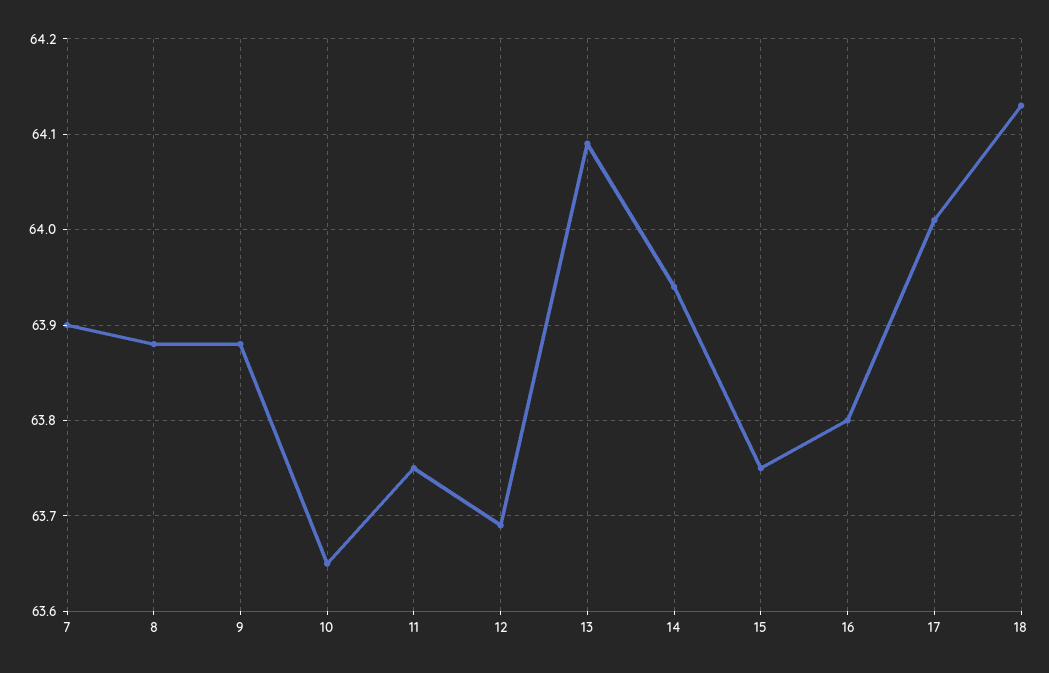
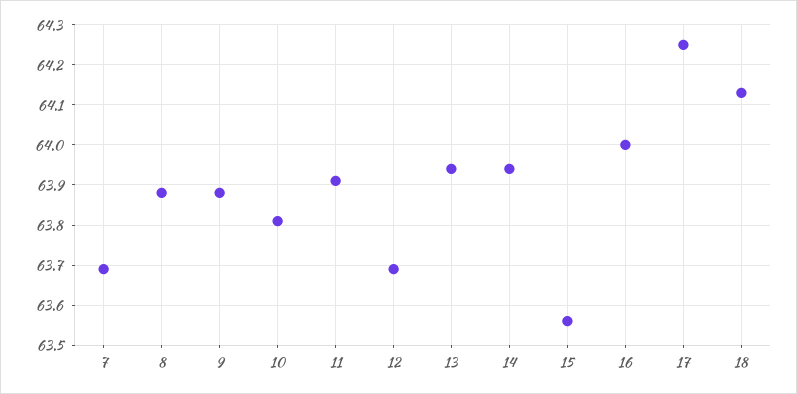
  {
-   "7": 63.9,
+   "7": 63.7,
    "8": 63.88,
    "9": 63.88,
-   "10": 63.65,
+   "10": 63.8,
-   "11": 63.75,
+   "11": 63.9,
    "12": 63.69,
-   "13": 64.09,
+   "13": 63.95,
    "14": 63.94,
-   "15": 63.75,
+   "15": 63.55,
-   "16": 63.8,
+   "16": 64,
-   "17": 64.01,
+   "17": 64.25,
    "18": 64.13
  }

